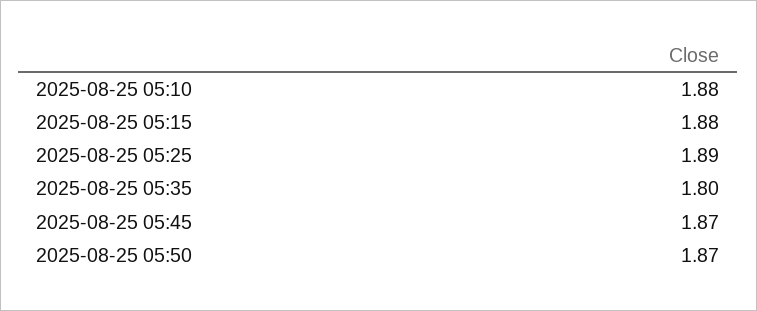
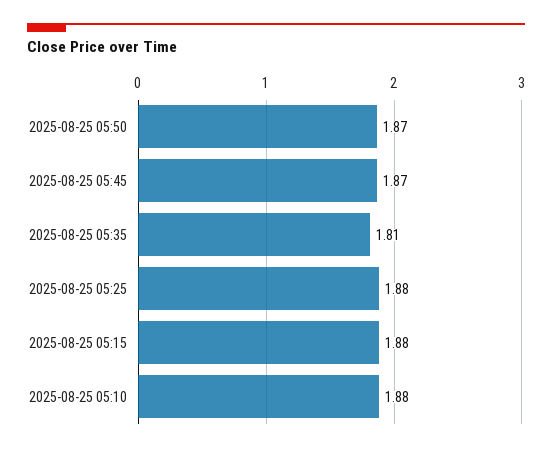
  {
    "2025-08-25 05:10": 1.88,
    "2025-08-25 05:15": 1.88,
-   "2025-08-25 05:25": 1.89,
+   "2025-08-25 05:25": 1.88,
-   "2025-08-25 05:35": 1.8,
+   "2025-08-25 05:35": 1.81,
    "2025-08-25 05:45": 1.87,
    "2025-08-25 05:50": 1.87
  }

